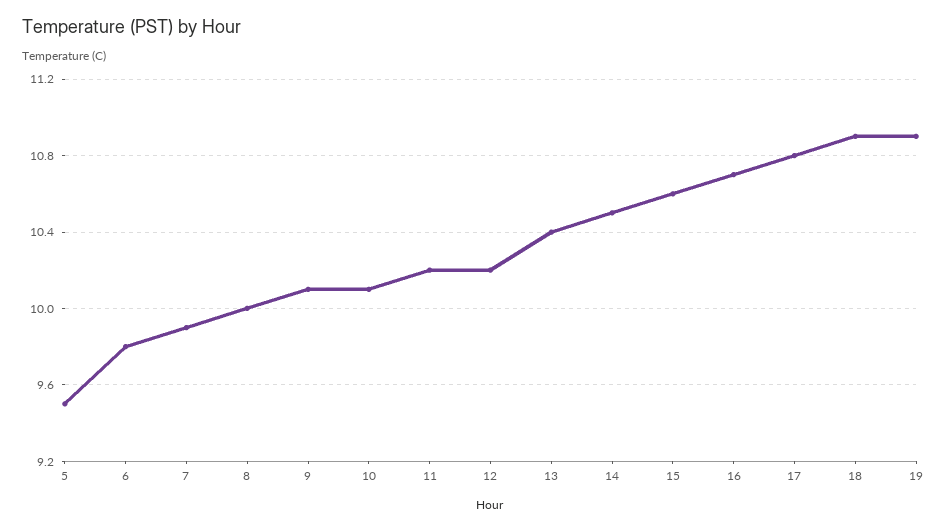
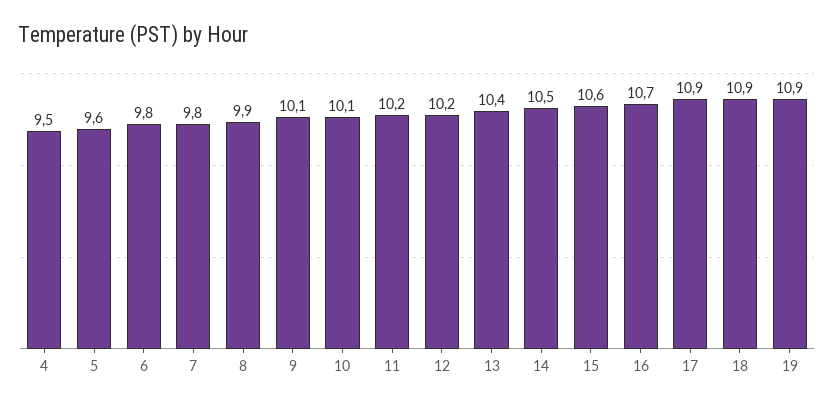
  {
-   "5": 9.5,
+   "5": 9.6,
    "6": 9.8,
-   "7": 9.9,
+   "7": 9.8,
-   "8": 10,
+   "8": 9.9,
    "9": 10.1,
    "10": 10.1,
    "11": 10.2,
    "12": 10.2,
    "13": 10.4,
    "14": 10.5,
    "15": 10.6,
    "16": 10.7,
-   "17": 10.8,
+   "17": 10.9,
    "18": 10.9,
-   "19": 10.9
+   "19": 10.9,
+   "4": 9.5
  }

